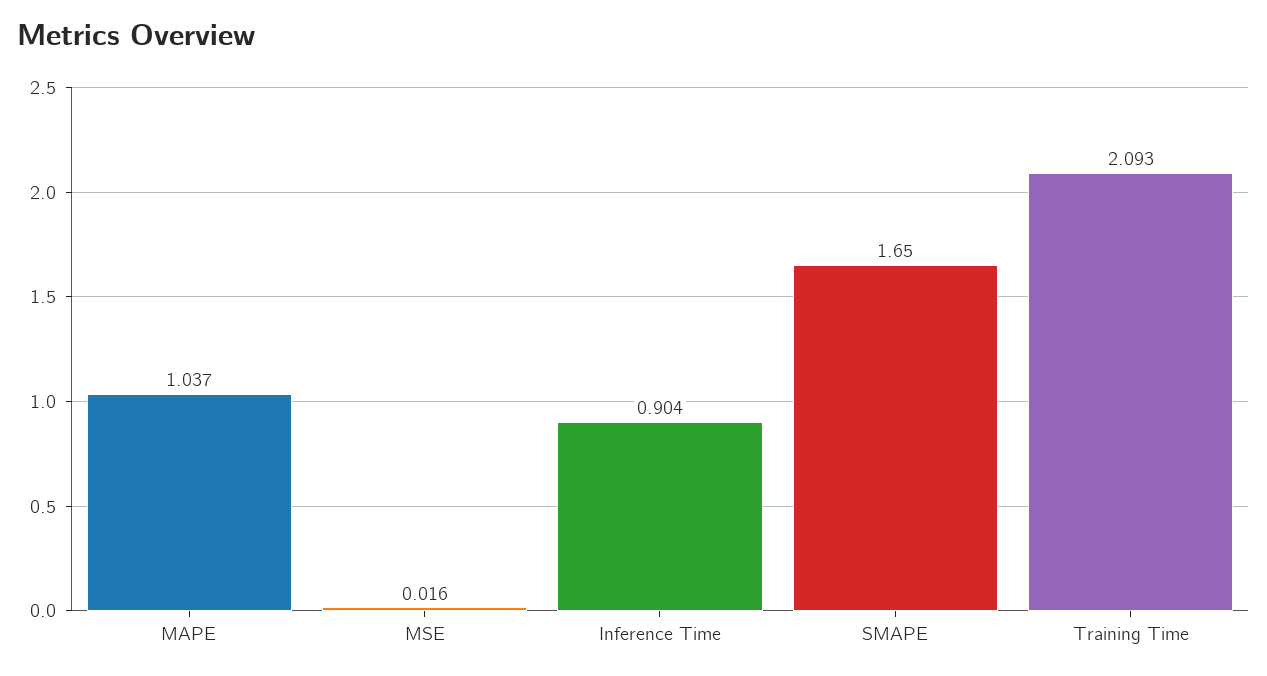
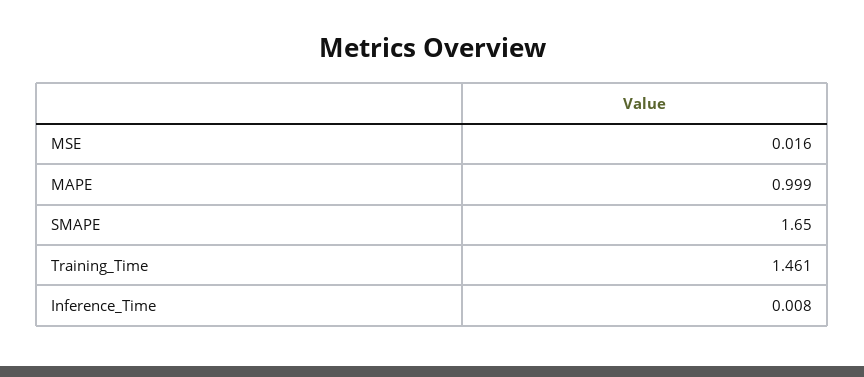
  {
-   "MAPE": 1.037,
+   "MAPE": 0.999,
    "MSE": 0.016,
-   "Inference Time": 0.904,
+   "Inference Time": 0.008,
    "SMAPE": 1.65,
-   "Training Time": 2.093
+   "Training Time": 1.461
  }

